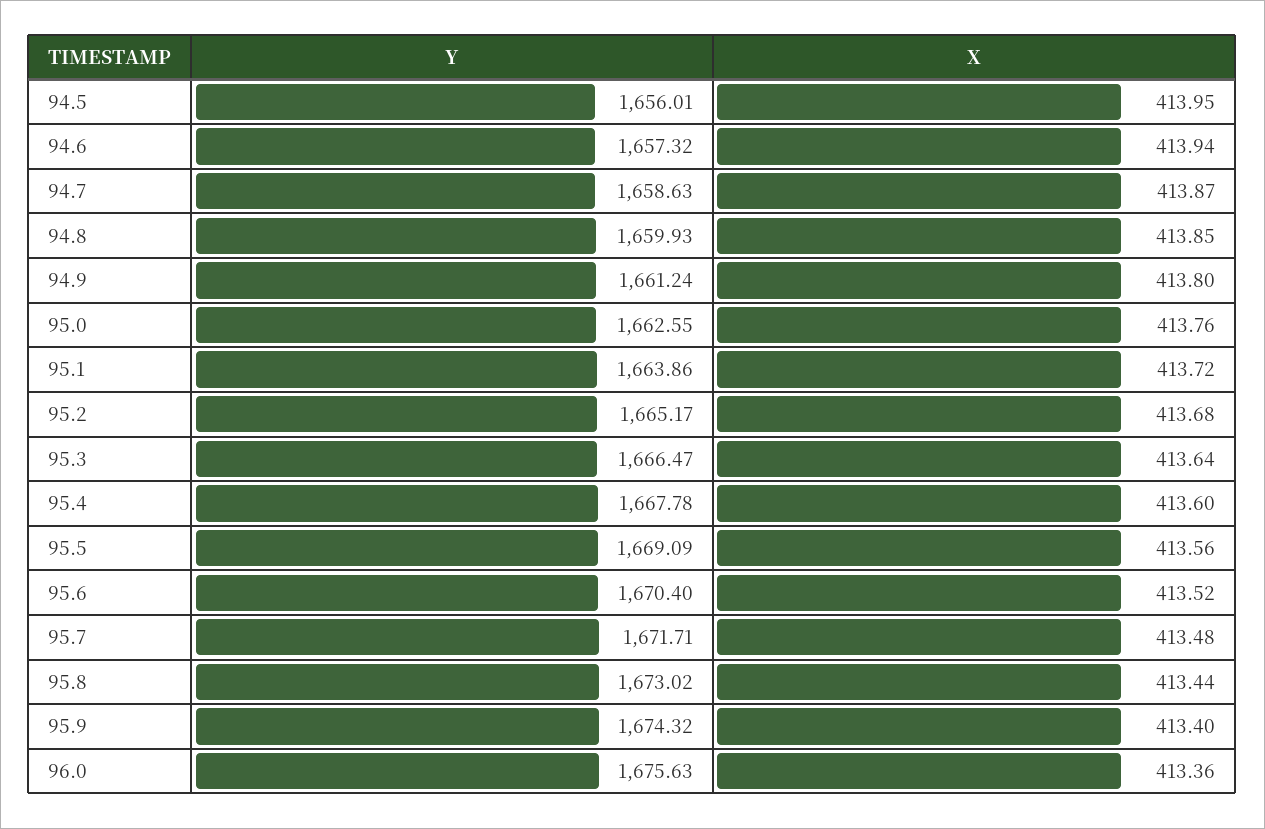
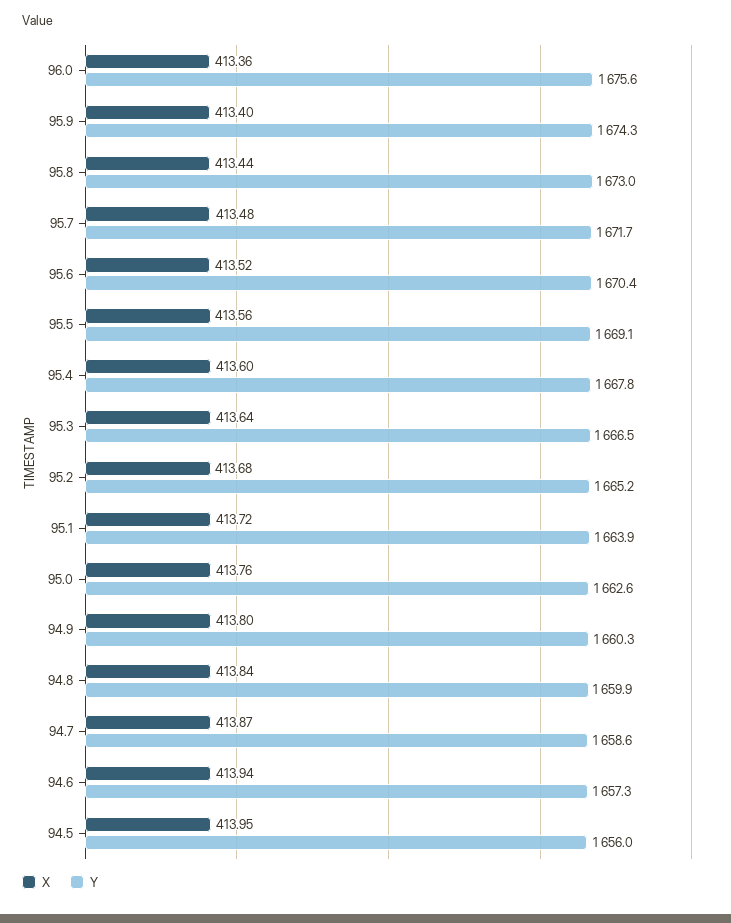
  {
    "Y": {
      "94.5": 1656.01,
      "94.6": 1657.32,
      "94.7": 1658.63,
      "94.8": 1659.93,
-     "94.9": 1661.24,
+     "94.9": 1660.3,
      "95.0": 1662.55,
      "95.1": 1663.86,
      "95.2": 1665.17,
      "95.3": 1666.47,
      "95.4": 1667.78,
      "95.5": 1669.09,
      "95.6": 1670.4,
      "95.7": 1671.71,
      "95.8": 1673.02,
      "95.9": 1674.32,
      "96.0": 1675.63
    },
    "X": {
      "94.5": 413.95,
      "94.6": 413.94,
      "94.7": 413.87,
-     "94.8": 413.85,
+     "94.8": 413.84,
      "94.9": 413.8,
      "95.0": 413.76,
      "95.1": 413.72,
      "95.2": 413.68,
      "95.3": 413.64,
      "95.4": 413.6,
      "95.5": 413.56,
      "95.6": 413.52,
      "95.7": 413.48,
      "95.8": 413.44,
      "95.9": 413.4,
      "96.0": 413.36
    }
  }

